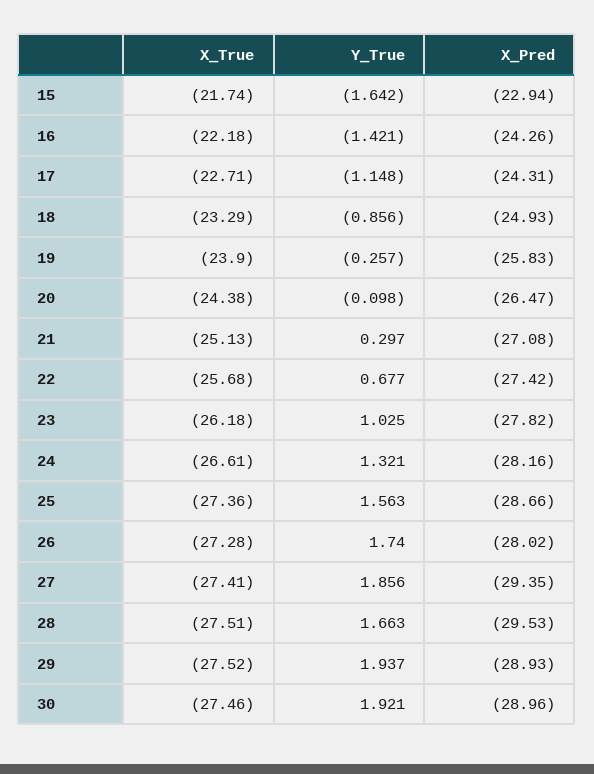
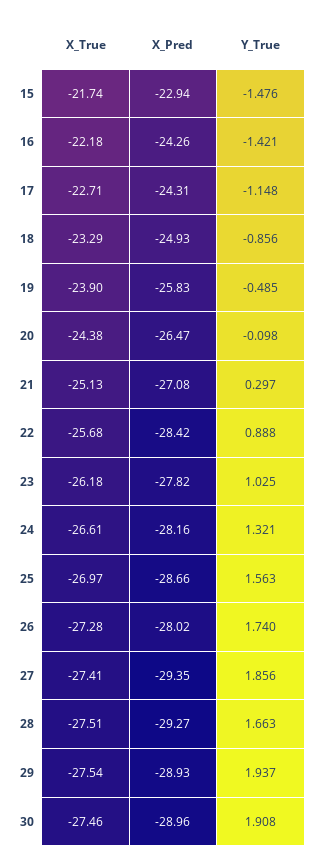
  {
    "X_True": {
      "15": -21.74,
      "16": -22.18,
      "17": -22.71,
      "18": -23.29,
      "19": -23.9,
      "20": -24.38,
      "21": -25.13,
      "22": -25.68,
      "23": -26.18,
      "24": -26.61,
-     "25": -27.36,
+     "25": -26.97,
      "26": -27.28,
      "27": -27.41,
      "28": -27.51,
-     "29": -27.52,
+     "29": -27.54,
      "30": -27.46
    },
    "Y_True": {
-     "15": -1.642,
+     "15": -1.476,
      "16": -1.421,
      "17": -1.148,
      "18": -0.856,
-     "19": -0.257,
+     "19": -0.485,
      "20": -0.098,
      "21": 0.297,
-     "22": 0.677,
+     "22": 0.888,
      "23": 1.025,
      "24": 1.321,
      "25": 1.563,
      "26": 1.74,
      "27": 1.856,
      "28": 1.663,
      "29": 1.937,
-     "30": 1.921
+     "30": 1.908
    },
    "X_Pred": {
      "15": -22.94,
      "16": -24.26,
      "17": -24.31,
      "18": -24.93,
      "19": -25.83,
      "20": -26.47,
      "21": -27.08,
-     "22": -27.42,
+     "22": -28.42,
      "23": -27.82,
      "24": -28.16,
      "25": -28.66,
      "26": -28.02,
      "27": -29.35,
-     "28": -29.53,
+     "28": -29.27,
      "29": -28.93,
      "30": -28.96
    }
  }

